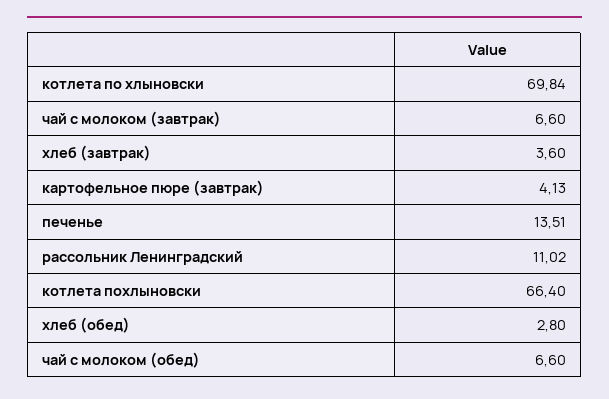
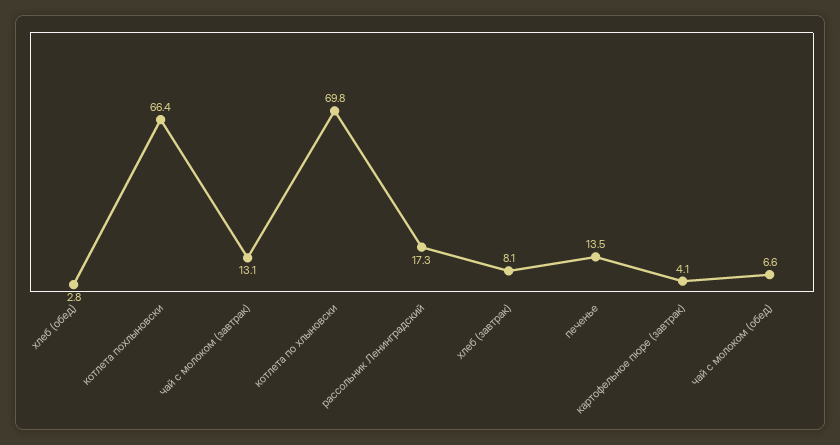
  {
    "котлета по хлыновски": 69.84,
-   "чай с молоком (завтрак)": 6.6,
+   "чай с молоком (завтрак)": 13.1,
-   "хлеб (завтрак)": 3.6,
+   "хлеб (завтрак)": 8.1,
    "картофельное пюре (завтрак)": 4.13,
    "печенье": 13.51,
-   "рассольник Ленинградский": 11.02,
+   "рассольник Ленинградский": 17.3,
    "котлета похлыновски": 66.4,
    "хлеб (обед)": 2.8,
    "чай с молоком (обед)": 6.6
  }

